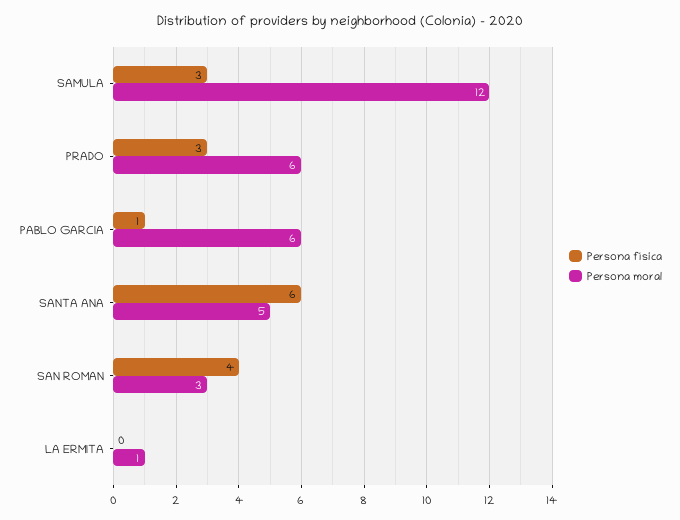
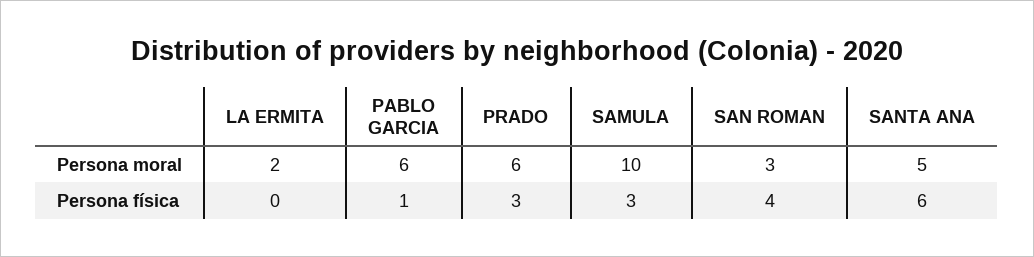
  {
    "Persona física": {
      "SAMULA": 3,
      "PRADO": 3,
      "PABLO GARCIA": 1,
      "SANTA ANA": 6,
      "SAN ROMAN": 4,
      "LA ERMITA": 0
    },
    "Persona moral": {
-     "SAMULA": 12,
+     "SAMULA": 10,
      "PRADO": 6,
      "PABLO GARCIA": 6,
      "SANTA ANA": 5,
      "SAN ROMAN": 3,
-     "LA ERMITA": 1
+     "LA ERMITA": 2
    }
  }

